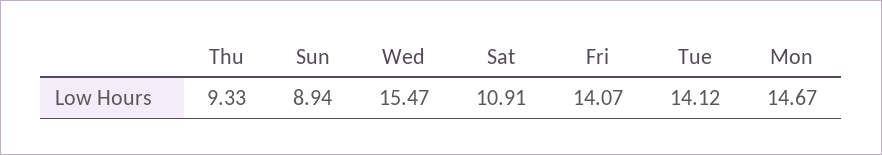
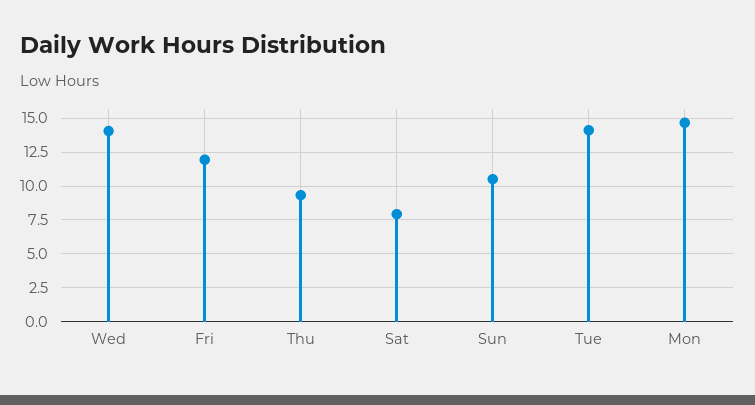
  {
    "Thu": 9.33,
-   "Sun": 8.94,
+   "Sun": 10.5,
-   "Wed": 15.47,
+   "Wed": 14,
-   "Sat": 10.91,
+   "Sat": 8,
-   "Fri": 14.07,
+   "Fri": 12,
    "Tue": 14.12,
    "Mon": 14.67
  }

